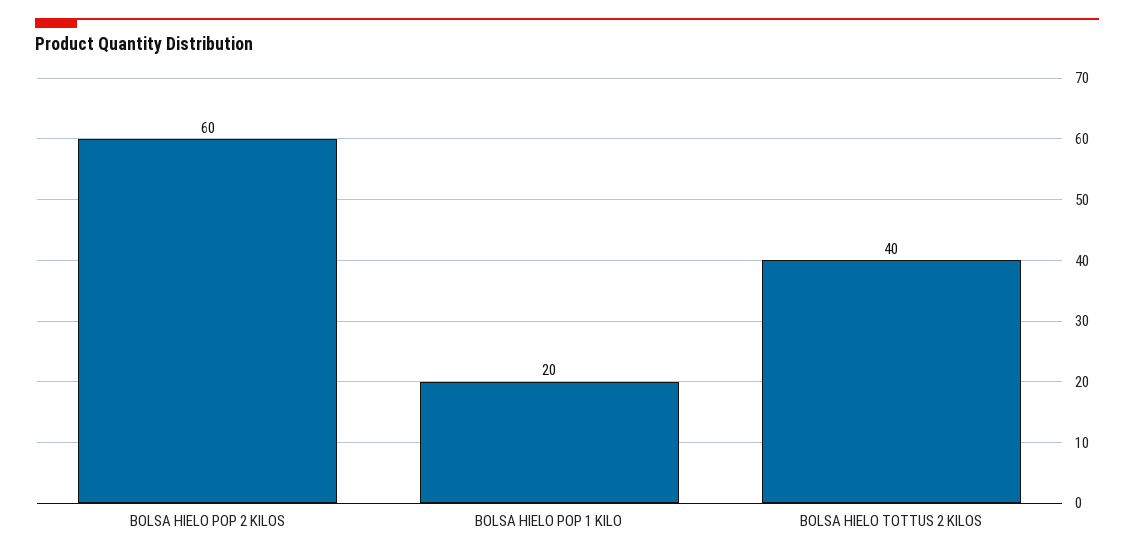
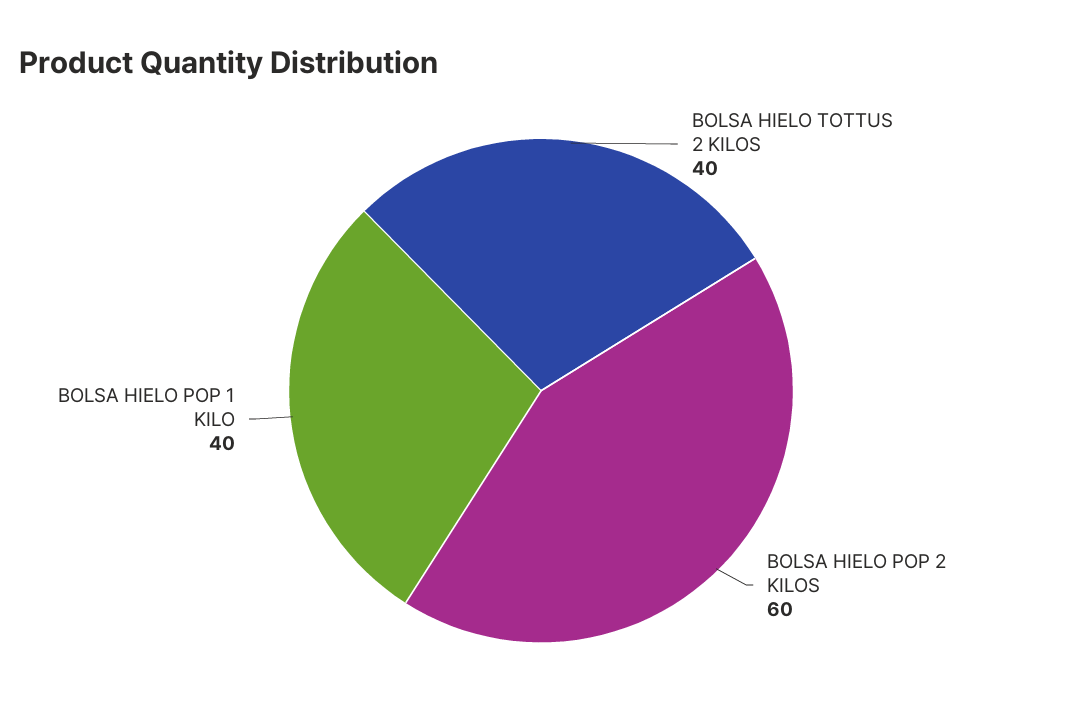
  {
    "BOLSA HIELO POP 2 KILOS": 60,
-   "BOLSA HIELO POP 1 KILO": 20,
+   "BOLSA HIELO POP 1 KILO": 40,
    "BOLSA HIELO TOTTUS 2 KILOS": 40
  }

